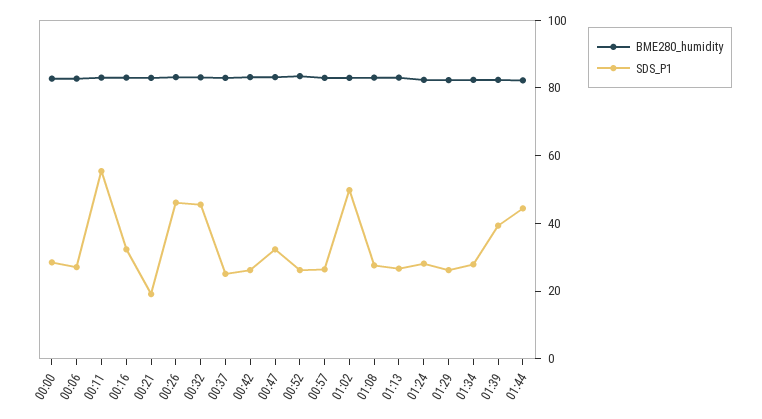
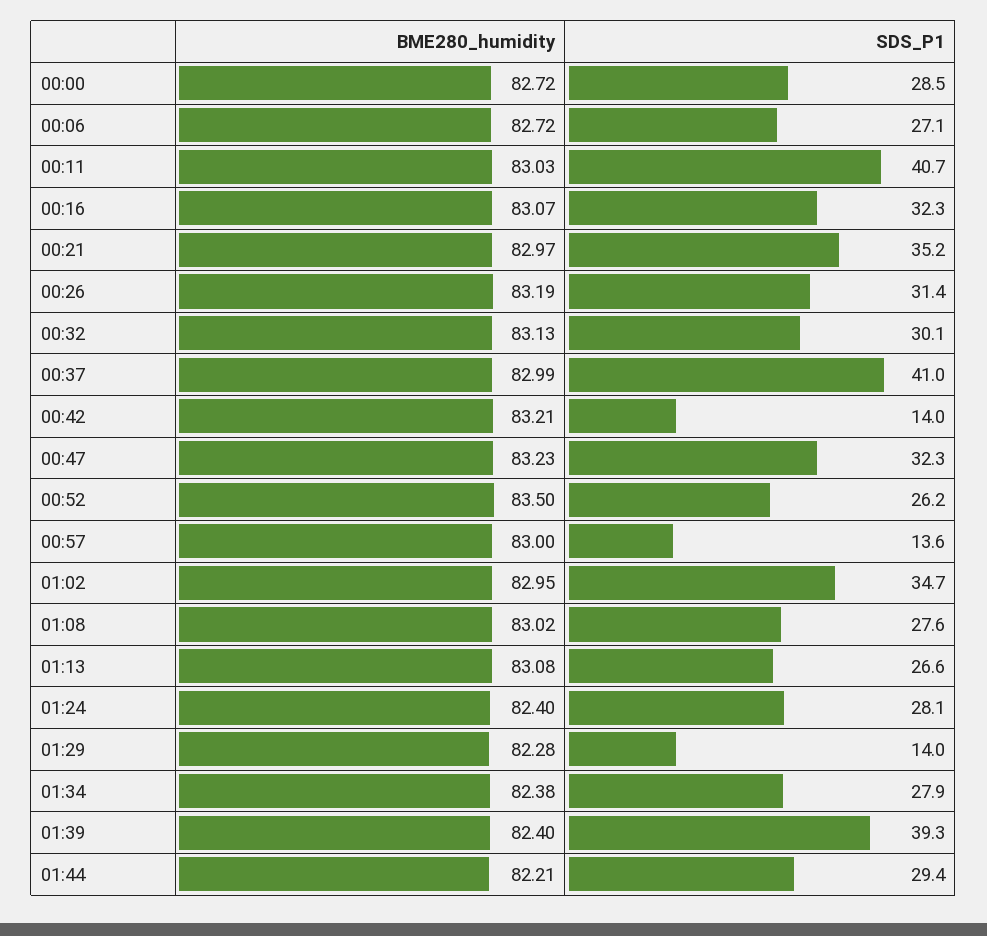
  {
    "BME280_humidity": {
      "00:00": 82.72,
      "00:06": 82.72,
      "00:11": 83.03,
      "00:16": 83.07,
      "00:21": 82.97,
      "00:26": 83.19,
      "00:32": 83.13,
      "00:37": 82.99,
      "00:42": 83.21,
      "00:47": 83.23,
      "00:52": 83.5,
      "00:57": 83,
      "01:02": 82.95,
      "01:08": 83.02,
      "01:13": 83.08,
      "01:24": 82.4,
      "01:29": 82.28,
      "01:34": 82.38,
      "01:39": 82.4,
      "01:44": 82.21
    },
    "SDS_P1": {
      "00:00": 28.5,
      "00:06": 27.1,
-     "00:11": 55,
+     "00:11": 40.7,
      "00:16": 32.3,
-     "00:21": 20,
+     "00:21": 35.2,
-     "00:26": 45,
+     "00:26": 31.4,
-     "00:32": 45,
+     "00:32": 30.1,
-     "00:37": 25,
+     "00:37": 41,
-     "00:42": 25,
+     "00:42": 14,
      "00:47": 32.3,
      "00:52": 26.2,
-     "00:57": 25,
+     "00:57": 13.6,
-     "01:02": 50,
+     "01:02": 34.7,
      "01:08": 27.6,
      "01:13": 26.6,
      "01:24": 28.1,
-     "01:29": 25,
+     "01:29": 14,
      "01:34": 27.9,
      "01:39": 39.3,
-     "01:44": 45
+     "01:44": 29.4
    }
  }

